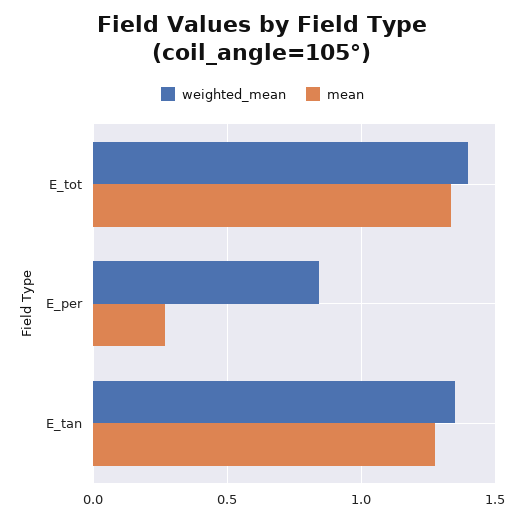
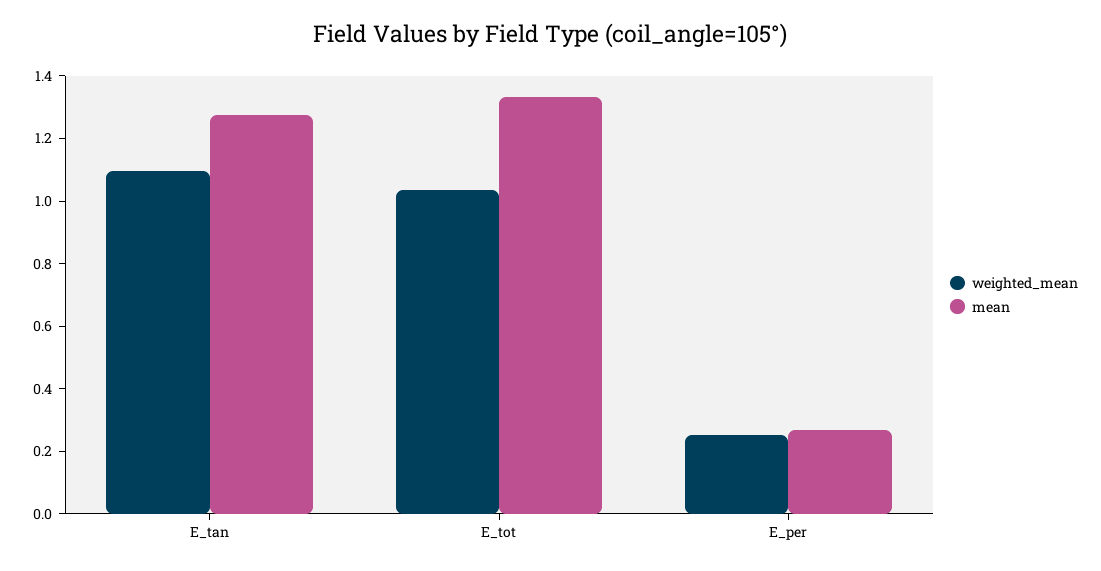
  {
    "weighted_mean": {
-     "E_tot": 1.4,
+     "E_tot": 1.05,
-     "E_per": 0.85,
+     "E_per": 0.25,
-     "E_tan": 1.35
+     "E_tan": 1.1
    },
    "mean": {
      "E_tot": 1.35,
      "E_per": 0.25,
      "E_tan": 1.3
    }
  }

